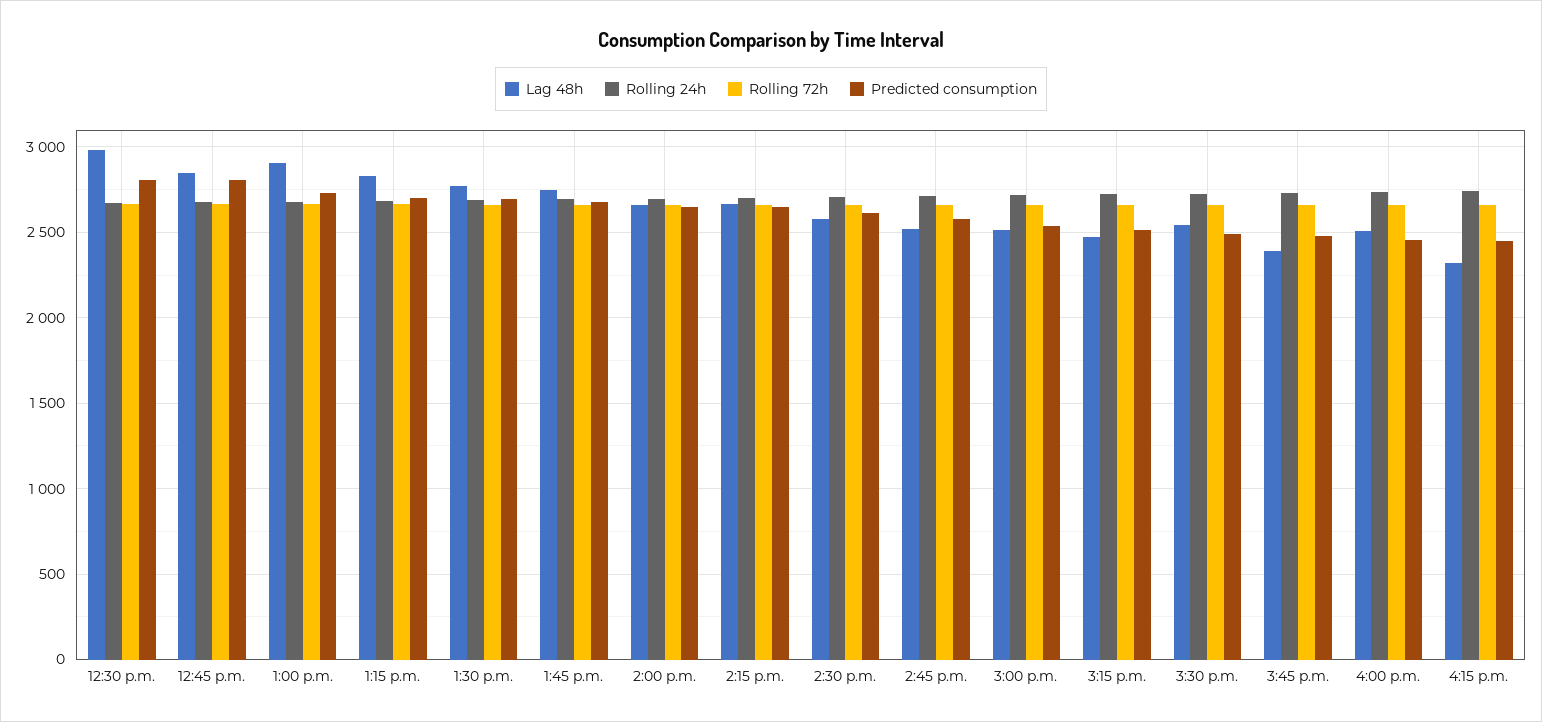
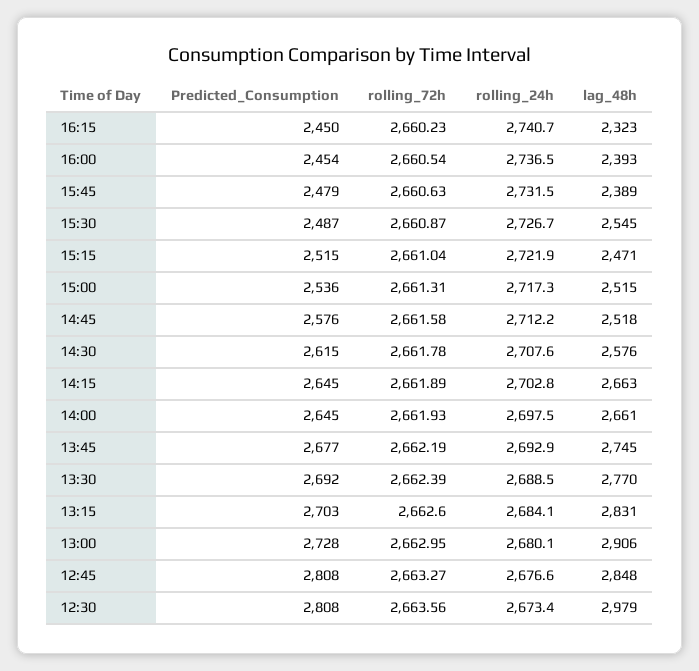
  {
    "Lag 48h": {
      "12:30 p.m.": 2979,
      "12:45 p.m.": 2848,
      "1:00 p.m.": 2906,
      "1:15 p.m.": 2831,
      "1:30 p.m.": 2770,
      "1:45 p.m.": 2745,
      "2:00 p.m.": 2661,
      "2:15 p.m.": 2663,
      "2:30 p.m.": 2576,
      "2:45 p.m.": 2518,
      "3:00 p.m.": 2515,
      "3:15 p.m.": 2471,
      "3:30 p.m.": 2545,
      "3:45 p.m.": 2389,
-     "4:00 p.m.": 2500,
+     "4:00 p.m.": 2393,
      "4:15 p.m.": 2323
    },
    "Rolling 24h": {
      "12:30 p.m.": 2673.4,
      "12:45 p.m.": 2676.6,
      "1:00 p.m.": 2680.1,
      "1:15 p.m.": 2684.1,
      "1:30 p.m.": 2688.5,
      "1:45 p.m.": 2692.9,
      "2:00 p.m.": 2697.5,
      "2:15 p.m.": 2702.8,
      "2:30 p.m.": 2707.6,
      "2:45 p.m.": 2712.2,
      "3:00 p.m.": 2717.3,
      "3:15 p.m.": 2721.9,
      "3:30 p.m.": 2726.7,
      "3:45 p.m.": 2731.5,
      "4:00 p.m.": 2736.5,
      "4:15 p.m.": 2740.7
    },
    "Rolling 72h": {
      "12:30 p.m.": 2663.56,
      "12:45 p.m.": 2663.27,
      "1:00 p.m.": 2662.95,
      "1:15 p.m.": 2662.6,
      "1:30 p.m.": 2662.39,
      "1:45 p.m.": 2662.19,
      "2:00 p.m.": 2661.93,
      "2:15 p.m.": 2661.89,
      "2:30 p.m.": 2661.78,
      "2:45 p.m.": 2661.58,
      "3:00 p.m.": 2661.31,
      "3:15 p.m.": 2661.04,
      "3:30 p.m.": 2660.87,
      "3:45 p.m.": 2660.63,
      "4:00 p.m.": 2660.54,
      "4:15 p.m.": 2660.23
    },
    "Predicted consumption": {
      "12:30 p.m.": 2808,
      "12:45 p.m.": 2808,
      "1:00 p.m.": 2728,
      "1:15 p.m.": 2703,
      "1:30 p.m.": 2692,
      "1:45 p.m.": 2677,
      "2:00 p.m.": 2645,
      "2:15 p.m.": 2645,
      "2:30 p.m.": 2615,
      "2:45 p.m.": 2576,
      "3:00 p.m.": 2536,
      "3:15 p.m.": 2515,
      "3:30 p.m.": 2487,
      "3:45 p.m.": 2479,
      "4:00 p.m.": 2454,
      "4:15 p.m.": 2450
    }
  }

